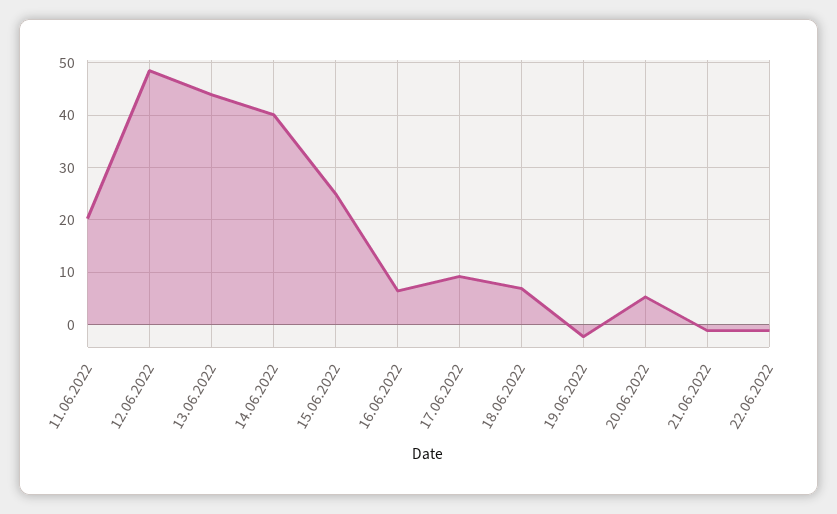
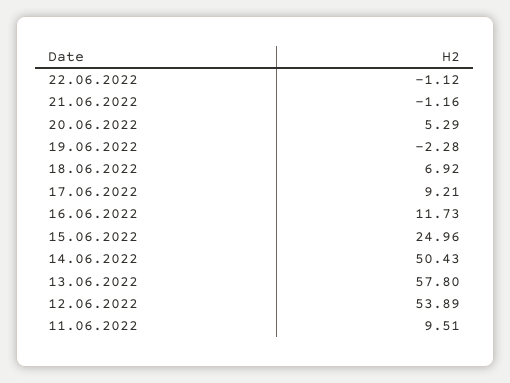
  {
-   "11.06.2022": 20,
+   "11.06.2022": 9.51,
-   "12.06.2022": 48,
+   "12.06.2022": 53.89,
-   "13.06.2022": 44,
+   "13.06.2022": 57.8,
-   "14.06.2022": 40,
+   "14.06.2022": 50.43,
    "15.06.2022": 24.96,
-   "16.06.2022": 6,
+   "16.06.2022": 11.73,
    "17.06.2022": 9.21,
    "18.06.2022": 6.92,
    "19.06.2022": -2.28,
    "20.06.2022": 5.29,
    "21.06.2022": -1.16,
    "22.06.2022": -1.12
  }

